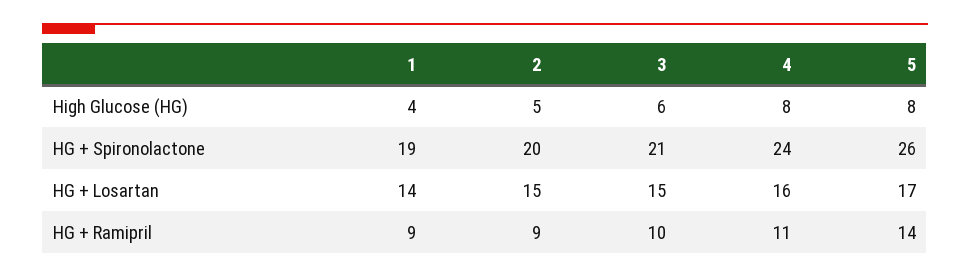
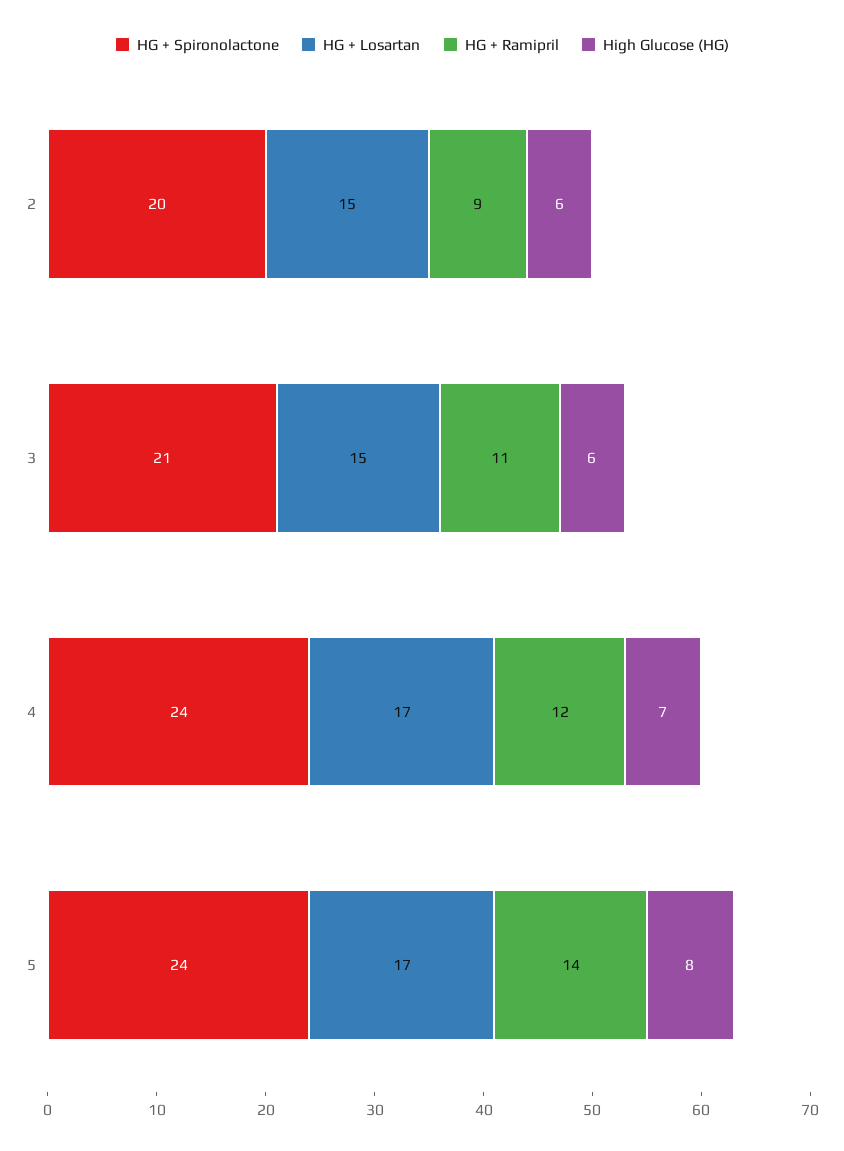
  {
    "High Glucose (HG)": {
-     "1": 4,
-     "2": 5,
+     "2": 6,
      "3": 6,
-     "4": 8,
+     "4": 7,
      "5": 8
    },
    "HG + Spironolactone": {
-     "1": 19,
      "2": 20,
      "3": 21,
      "4": 24,
-     "5": 26
+     "5": 24
    },
    "HG + Losartan": {
-     "1": 14,
      "2": 15,
      "3": 15,
-     "4": 16,
+     "4": 17,
      "5": 17
    },
    "HG + Ramipril": {
-     "1": 9,
      "2": 9,
-     "3": 10,
+     "3": 11,
-     "4": 11,
+     "4": 12,
      "5": 14
    }
  }

